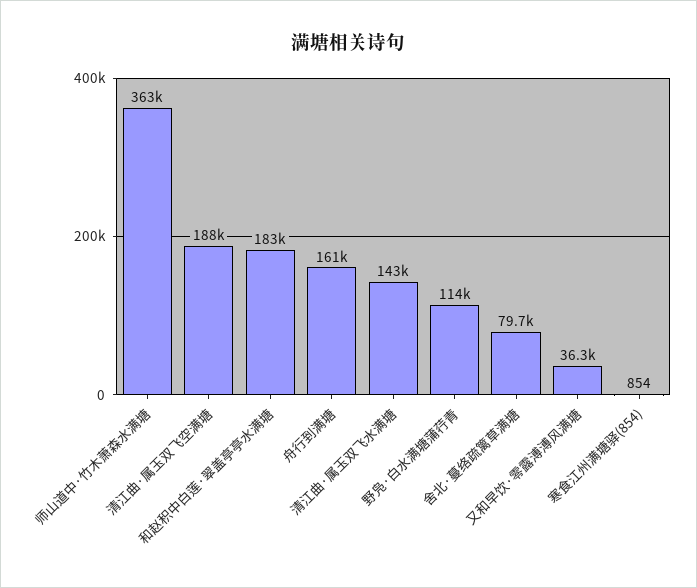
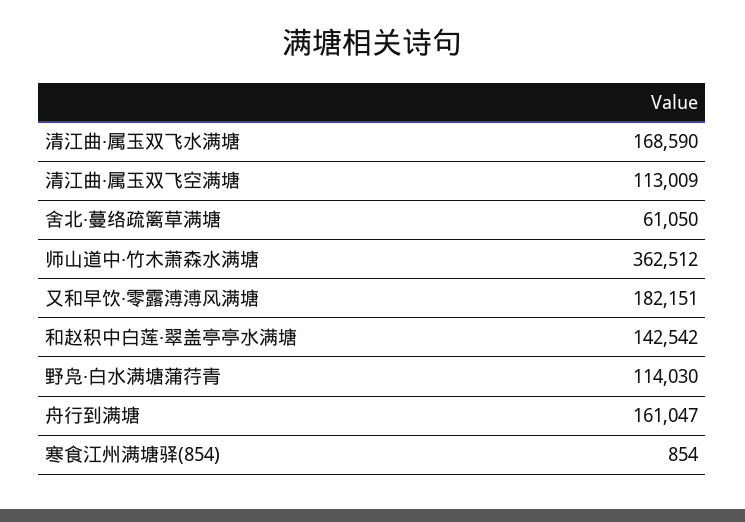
  {
    "师山道中·竹木萧森水满塘": 362512,
-   "清江曲·属玉双飞空满塘": 188000,
+   "清江曲·属玉双飞空满塘": 113009,
-   "和赵积中白莲·翠盖亭亭水满塘": 183000,
+   "和赵积中白莲·翠盖亭亭水满塘": 142542,
    "舟行到满塘": 161047,
-   "清江曲·属玉双飞水满塘": 143000,
+   "清江曲·属玉双飞水满塘": 168590,
    "野凫·白水满塘蒲荇青": 114030,
-   "舍北·蔓络疏篱草满塘": 79700,
+   "舍北·蔓络疏篱草满塘": 61050,
-   "又和早饮·零露溥溥风满塘": 36300,
+   "又和早饮·零露溥溥风满塘": 182151,
    "寒食江州满塘驿(854)": 854
  }

